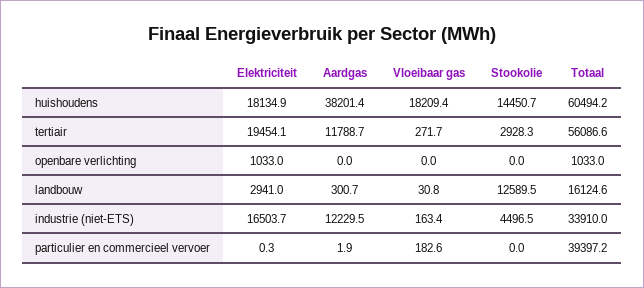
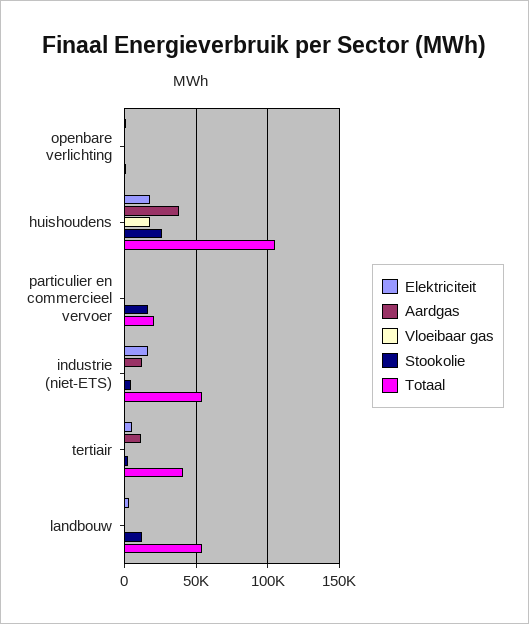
  {
    "Elektriciteit": {
      "huishoudens": 18134.9,
-     "tertiair": 19454.1,
+     "tertiair": 5000,
      "openbare verlichting": 1033,
      "landbouw": 2941,
      "industrie (niet-ETS)": 16503.7,
      "particulier en commercieel vervoer": 0.3
    },
    "Aardgas": {
      "huishoudens": 38201.4,
      "tertiair": 11788.7,
      "openbare verlichting": 0,
      "landbouw": 300.7,
      "industrie (niet-ETS)": 12229.5,
      "particulier en commercieel vervoer": 1.9
    },
    "Vloeibaar gas": {
      "huishoudens": 18209.4,
      "tertiair": 271.7,
      "openbare verlichting": 0,
      "landbouw": 30.8,
      "industrie (niet-ETS)": 163.4,
      "particulier en commercieel vervoer": 182.6
    },
    "Stookolie": {
-     "huishoudens": 14450.7,
+     "huishoudens": 25000,
      "tertiair": 2928.3,
      "openbare verlichting": 0,
      "landbouw": 12589.5,
      "industrie (niet-ETS)": 4496.5,
-     "particulier en commercieel vervoer": 0
+     "particulier en commercieel vervoer": 15000
    },
    "Totaal": {
-     "huishoudens": 60494.2,
+     "huishoudens": 105000,
-     "tertiair": 56086.6,
+     "tertiair": 40000,
      "openbare verlichting": 1033,
-     "landbouw": 16124.6,
+     "landbouw": 55000,
-     "industrie (niet-ETS)": 33910,
+     "industrie (niet-ETS)": 55000,
-     "particulier en commercieel vervoer": 39397.2
+     "particulier en commercieel vervoer": 20000
    }
  }

